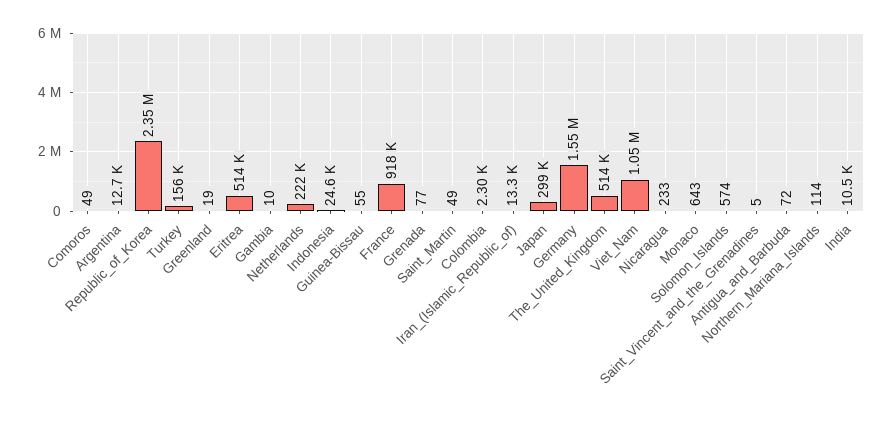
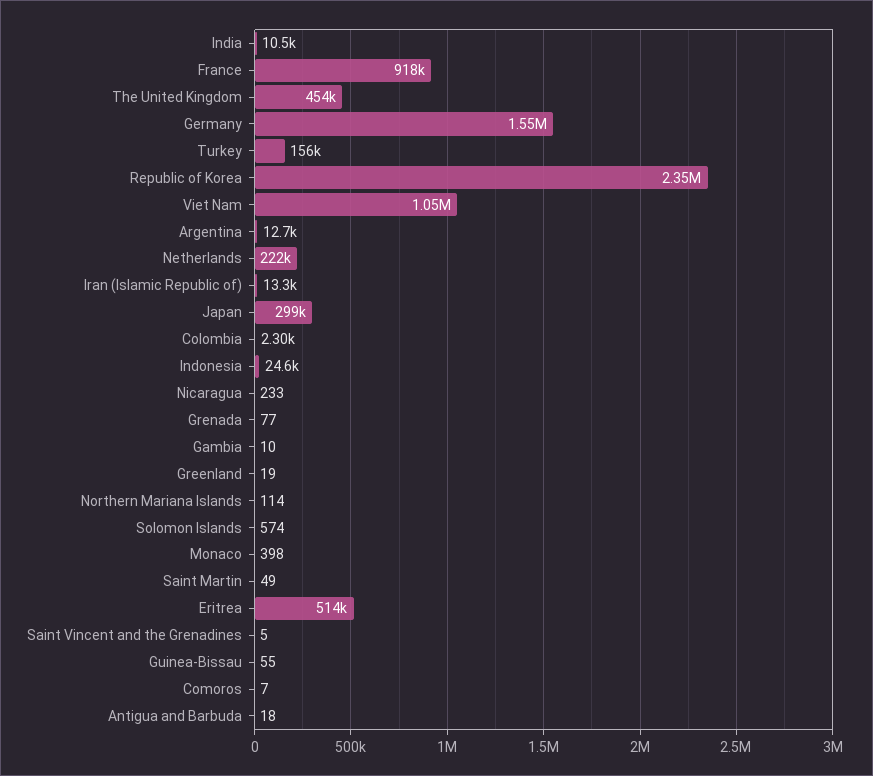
  {
-   "Comoros": 49,
+   "Comoros": 7,
    "Argentina": 12700,
    "Republic_of_Korea": 2350000,
    "Turkey": 156000,
    "Greenland": 19,
    "Eritrea": 514000,
    "Gambia": 10,
    "Netherlands": 222000,
    "Indonesia": 24600,
    "Guinea-Bissau": 55,
    "France": 918000,
    "Grenada": 77,
    "Saint_Martin": 49,
    "Colombia": 2300,
    "Iran_(Islamic_Republic_of)": 13300,
    "Japan": 299000,
    "Germany": 1550000,
-   "The_United_Kingdom": 514000,
+   "The_United_Kingdom": 454000,
    "Viet_Nam": 1050000,
    "Nicaragua": 233,
-   "Monaco": 643,
+   "Monaco": 398,
    "Solomon_Islands": 574,
    "Saint_Vincent_and_the_Grenadines": 5,
-   "Antigua_and_Barbuda": 72,
+   "Antigua_and_Barbuda": 18,
    "Northern_Mariana_Islands": 114,
    "India": 10500
  }

